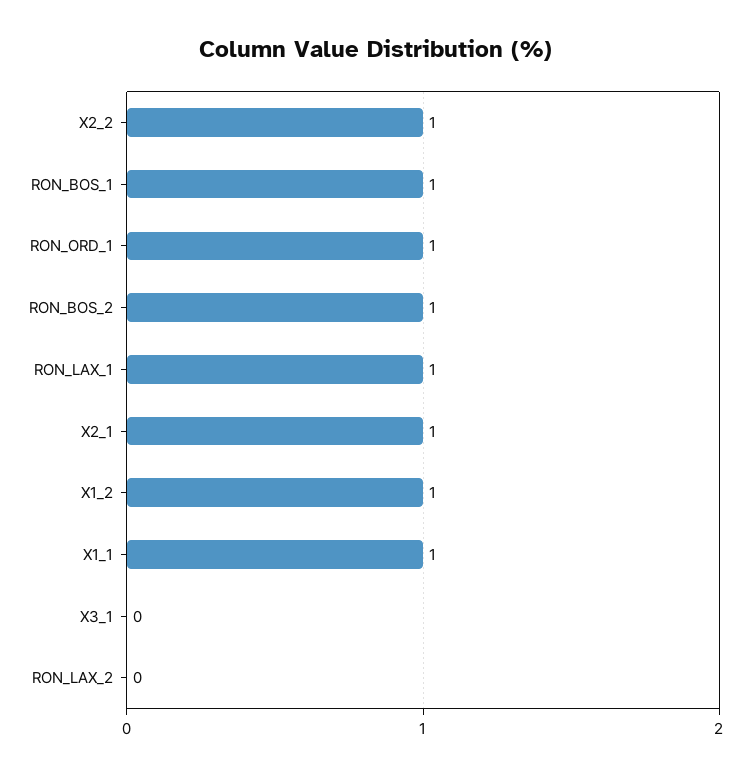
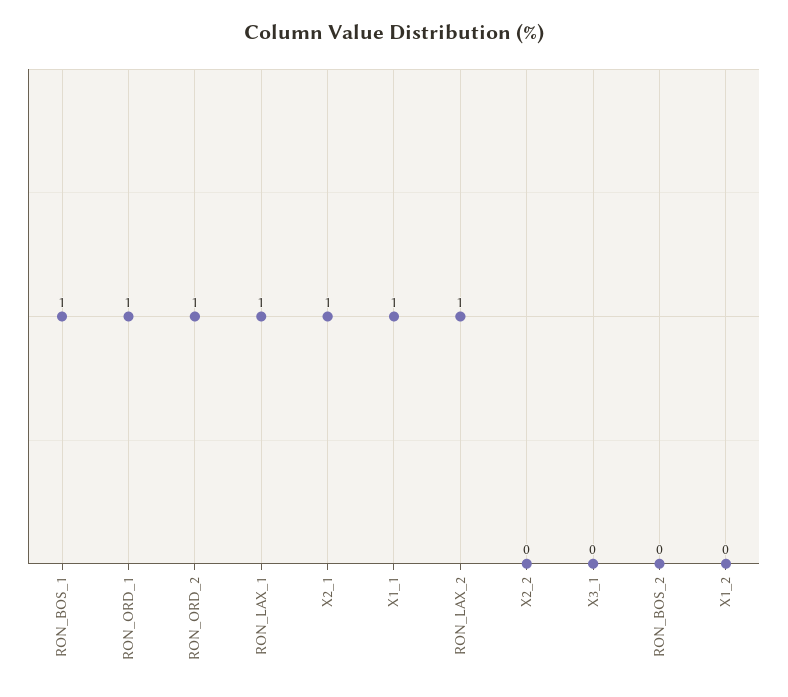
  {
-   "X2_2": 1,
+   "X2_2": 0,
    "RON_BOS_1": 1,
    "RON_ORD_1": 1,
-   "RON_BOS_2": 1,
+   "RON_BOS_2": 0,
    "RON_LAX_1": 1,
    "X2_1": 1,
-   "X1_2": 1,
+   "X1_2": 0,
    "X1_1": 1,
    "X3_1": 0,
-   "RON_LAX_2": 0
+   "RON_LAX_2": 1,
+   "RON_ORD_2": 1
  }

